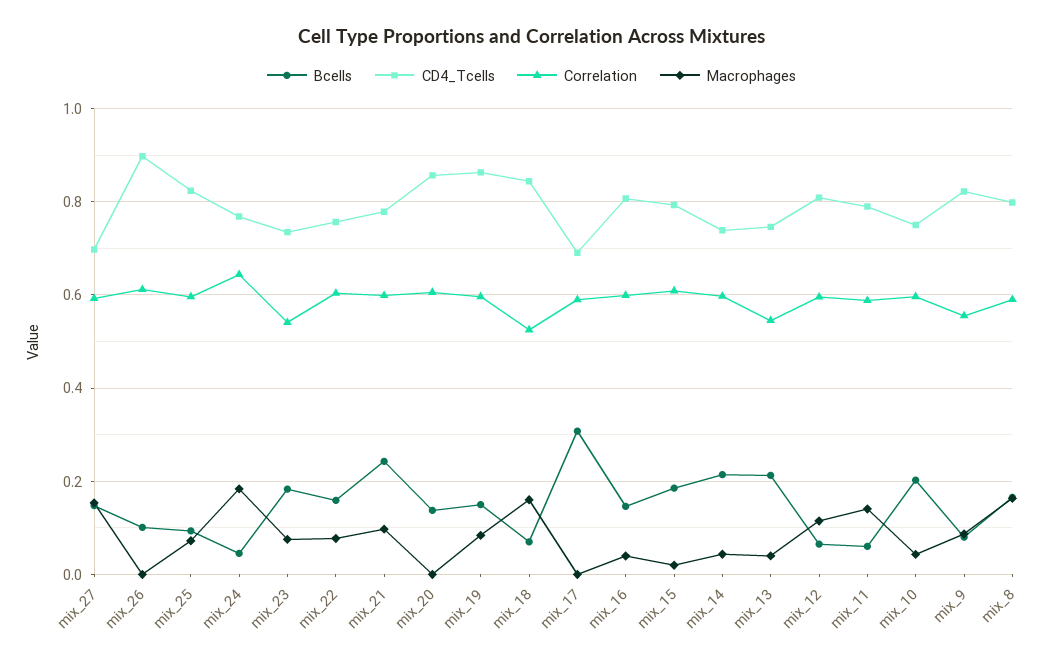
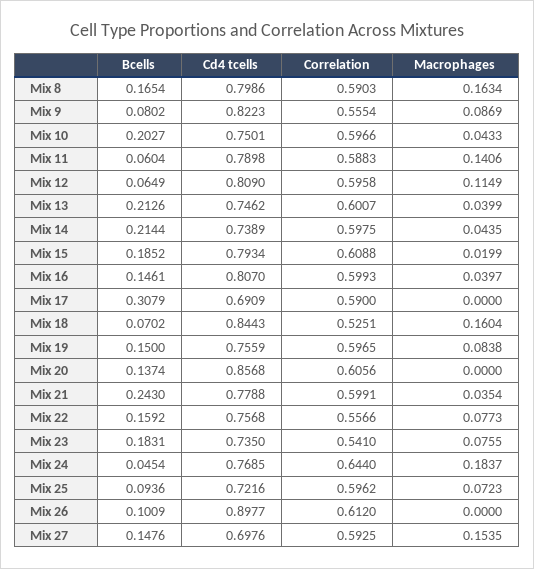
  {
    "Bcells": {
      "mix_27": 0.1476,
      "mix_26": 0.1009,
      "mix_25": 0.0936,
      "mix_24": 0.0454,
      "mix_23": 0.1831,
      "mix_22": 0.1592,
      "mix_21": 0.243,
      "mix_20": 0.1374,
      "mix_19": 0.15,
      "mix_18": 0.0702,
      "mix_17": 0.3079,
      "mix_16": 0.1461,
      "mix_15": 0.1852,
      "mix_14": 0.2144,
      "mix_13": 0.2126,
      "mix_12": 0.0649,
      "mix_11": 0.0604,
      "mix_10": 0.2027,
      "mix_9": 0.0802,
      "mix_8": 0.1654
    },
    "CD4_Tcells": {
      "mix_27": 0.6976,
      "mix_26": 0.8977,
-     "mix_25": 0.82,
+     "mix_25": 0.7216,
      "mix_24": 0.7685,
      "mix_23": 0.735,
      "mix_22": 0.7568,
      "mix_21": 0.7788,
      "mix_20": 0.8568,
-     "mix_19": 0.86,
+     "mix_19": 0.7559,
      "mix_18": 0.8443,
      "mix_17": 0.6909,
      "mix_16": 0.807,
      "mix_15": 0.7934,
      "mix_14": 0.7389,
      "mix_13": 0.7462,
      "mix_12": 0.809,
      "mix_11": 0.7898,
      "mix_10": 0.7501,
      "mix_9": 0.8223,
      "mix_8": 0.7986
    },
    "Correlation": {
      "mix_27": 0.5925,
      "mix_26": 0.612,
      "mix_25": 0.5962,
      "mix_24": 0.644,
      "mix_23": 0.541,
-     "mix_22": 0.6,
+     "mix_22": 0.5566,
      "mix_21": 0.5991,
      "mix_20": 0.6056,
      "mix_19": 0.5965,
      "mix_18": 0.5251,
      "mix_17": 0.59,
      "mix_16": 0.5993,
      "mix_15": 0.6088,
      "mix_14": 0.5975,
-     "mix_13": 0.54,
+     "mix_13": 0.6007,
      "mix_12": 0.5958,
      "mix_11": 0.5883,
      "mix_10": 0.5966,
      "mix_9": 0.5554,
      "mix_8": 0.5903
    },
    "Macrophages": {
      "mix_27": 0.1535,
      "mix_26": 0,
      "mix_25": 0.0723,
      "mix_24": 0.1837,
      "mix_23": 0.0755,
      "mix_22": 0.0773,
-     "mix_21": 0.1,
+     "mix_21": 0.0354,
      "mix_20": 0,
      "mix_19": 0.0838,
      "mix_18": 0.1604,
      "mix_17": 0,
      "mix_16": 0.0397,
      "mix_15": 0.0199,
      "mix_14": 0.0435,
      "mix_13": 0.0399,
      "mix_12": 0.1149,
      "mix_11": 0.1406,
      "mix_10": 0.0433,
      "mix_9": 0.0869,
      "mix_8": 0.1634
    }
  }

